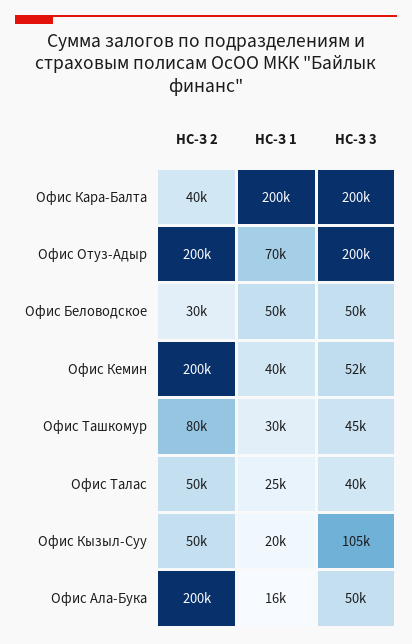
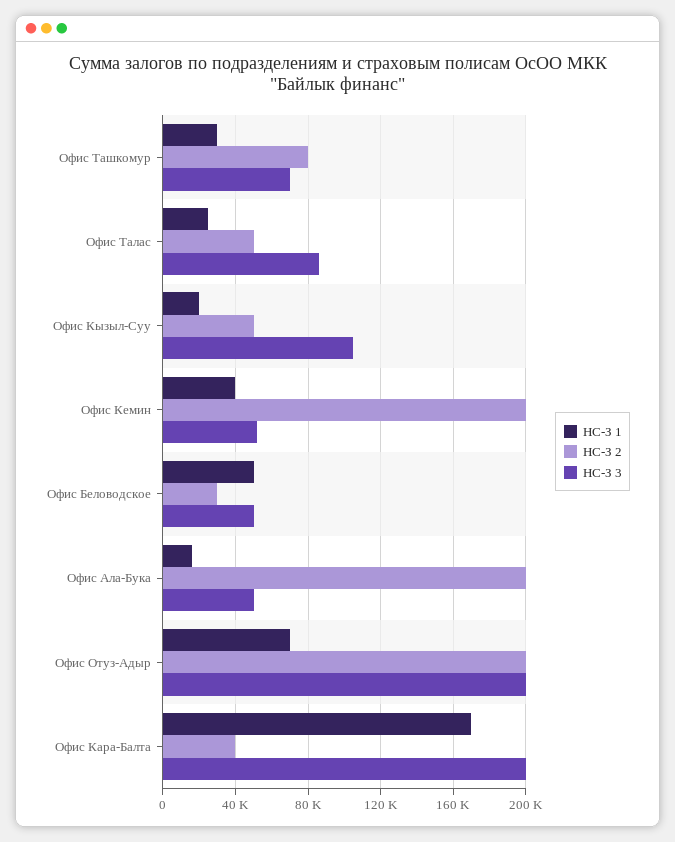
  {
    "НС-З 2": {
      "Офис Кара-Балта": 40000,
      "Офис Отуз-Адыр": 200000,
      "Офис Беловодское": 30000,
      "Офис Кемин": 200000,
      "Офис Ташкомур": 80000,
      "Офис Талас": 50000,
      "Офис Кызыл-Суу": 50000,
      "Офис Ала-Бука": 200000
    },
    "НС-З 1": {
-     "Офис Кара-Балта": 200000,
+     "Офис Кара-Балта": 170000,
      "Офис Отуз-Адыр": 70000,
      "Офис Беловодское": 50000,
      "Офис Кемин": 40000,
      "Офис Ташкомур": 30000,
      "Офис Талас": 25000,
      "Офис Кызыл-Суу": 20000,
      "Офис Ала-Бука": 16000
    },
    "НС-З 3": {
      "Офис Кара-Балта": 200000,
      "Офис Отуз-Адыр": 200000,
      "Офис Беловодское": 50000,
      "Офис Кемин": 52000,
-     "Офис Ташкомур": 45000,
+     "Офис Ташкомур": 70000,
-     "Офис Талас": 40000,
+     "Офис Талас": 85000,
      "Офис Кызыл-Суу": 105000,
      "Офис Ала-Бука": 50000
    }
  }

